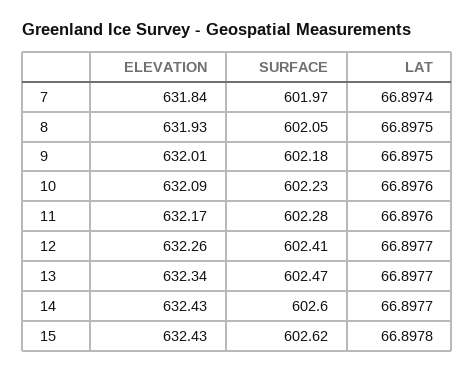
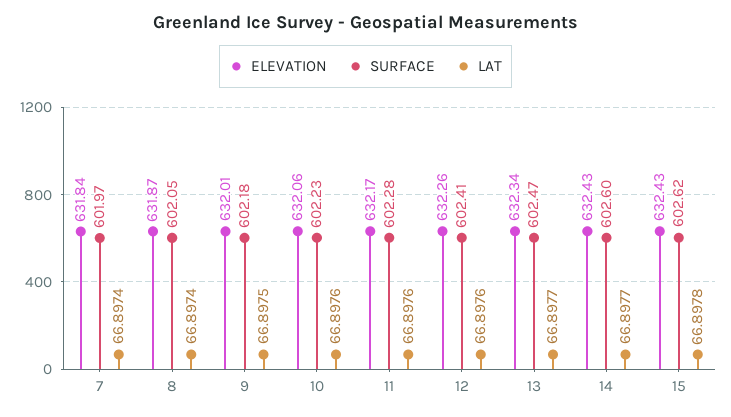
  {
    "ELEVATION": {
      "7": 631.84,
-     "8": 631.93,
+     "8": 631.87,
      "9": 632.01,
-     "10": 632.09,
+     "10": 632.06,
      "11": 632.17,
      "12": 632.26,
      "13": 632.34,
      "14": 632.43,
      "15": 632.43
    },
    "SURFACE": {
      "7": 601.97,
      "8": 602.05,
      "9": 602.18,
      "10": 602.23,
      "11": 602.28,
      "12": 602.41,
      "13": 602.47,
      "14": 602.6,
      "15": 602.62
    },
    "LAT": {
      "7": 66.8974,
-     "8": 66.8975,
+     "8": 66.8974,
      "9": 66.8975,
      "10": 66.8976,
      "11": 66.8976,
-     "12": 66.8977,
+     "12": 66.8976,
      "13": 66.8977,
      "14": 66.8977,
      "15": 66.8978
    }
  }

